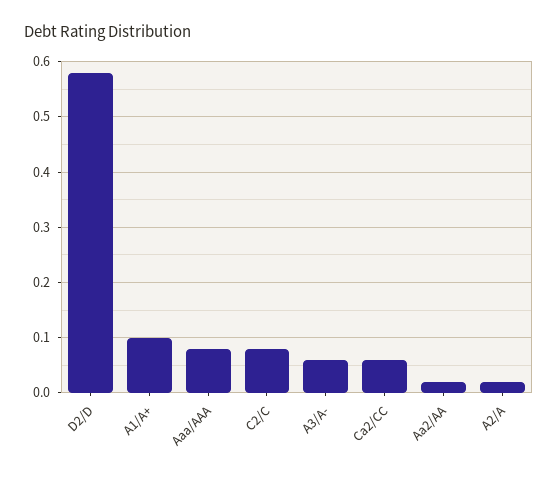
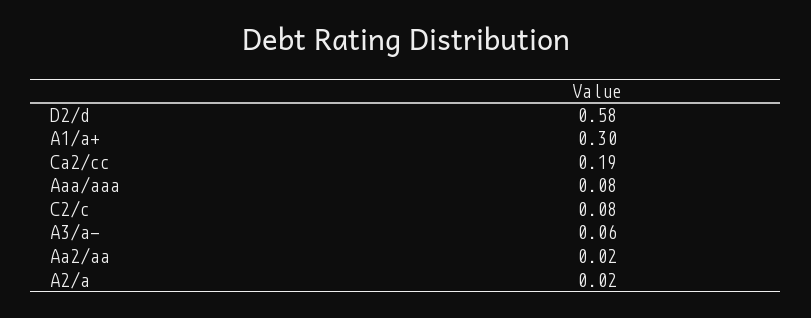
  {
    "D2/D": 0.58,
-   "A1/A+": 0.1,
+   "A1/A+": 0.3,
    "Aaa/AAA": 0.08,
    "C2/C": 0.08,
    "A3/A-": 0.06,
-   "Ca2/CC": 0.05,
+   "Ca2/CC": 0.19,
    "Aa2/AA": 0.02,
    "A2/A": 0.02
  }

